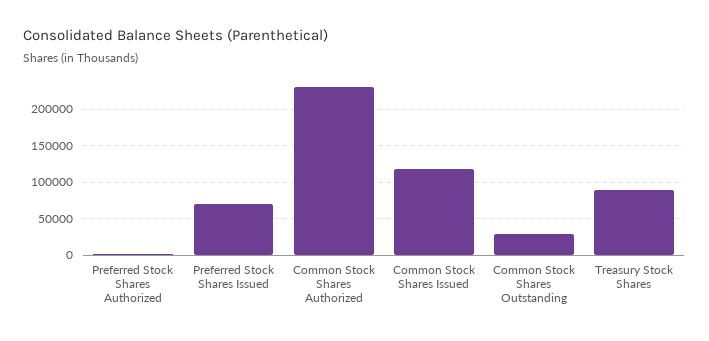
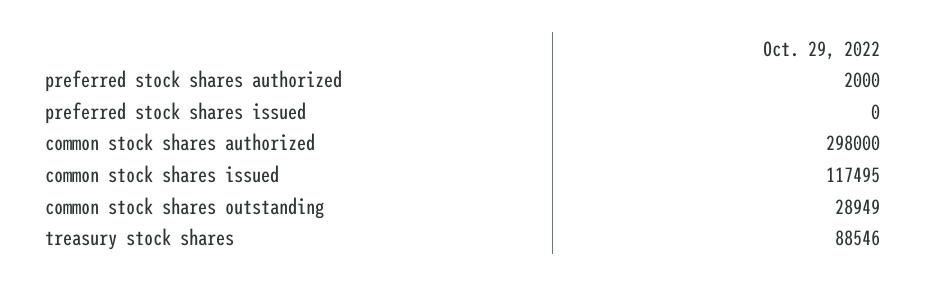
  {
    "Preferred Stock Shares Authorized": 2000,
-   "Preferred Stock Shares Issued": 70000,
+   "Preferred Stock Shares Issued": 0,
-   "Common Stock Shares Authorized": 230000,
+   "Common Stock Shares Authorized": 298000,
    "Common Stock Shares Issued": 117495,
    "Common Stock Shares Outstanding": 28949,
    "Treasury Stock Shares": 88546
  }

